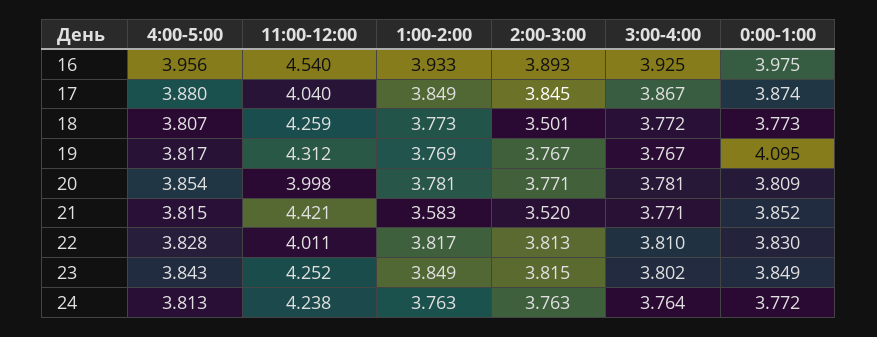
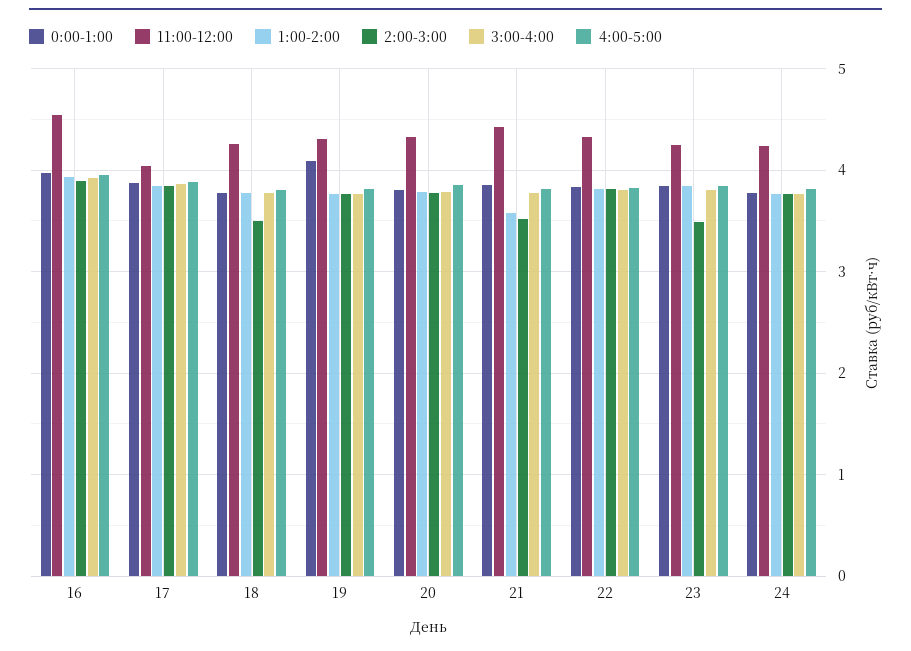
  {
    "4:00-5:00": {
      "16": 3.956,
      "17": 3.88,
      "18": 3.807,
      "19": 3.817,
      "20": 3.854,
      "21": 3.815,
      "22": 3.828,
      "23": 3.843,
      "24": 3.813
    },
    "11:00-12:00": {
      "16": 4.54,
      "17": 4.04,
      "18": 4.259,
      "19": 4.312,
-     "20": 3.998,
+     "20": 4.3,
      "21": 4.421,
-     "22": 4.011,
+     "22": 4.3,
      "23": 4.252,
      "24": 4.238
    },
    "1:00-2:00": {
      "16": 3.933,
      "17": 3.849,
      "18": 3.773,
      "19": 3.769,
      "20": 3.781,
      "21": 3.583,
      "22": 3.817,
      "23": 3.849,
      "24": 3.763
    },
    "2:00-3:00": {
      "16": 3.893,
      "17": 3.845,
      "18": 3.501,
      "19": 3.767,
      "20": 3.771,
      "21": 3.52,
      "22": 3.813,
-     "23": 3.815,
+     "23": 3.5,
      "24": 3.763
    },
    "3:00-4:00": {
      "16": 3.925,
      "17": 3.867,
      "18": 3.772,
      "19": 3.767,
      "20": 3.781,
      "21": 3.771,
      "22": 3.81,
      "23": 3.802,
      "24": 3.764
    },
    "0:00-1:00": {
      "16": 3.975,
      "17": 3.874,
      "18": 3.773,
      "19": 4.095,
      "20": 3.809,
      "21": 3.852,
      "22": 3.83,
      "23": 3.849,
      "24": 3.772
    }
  }

